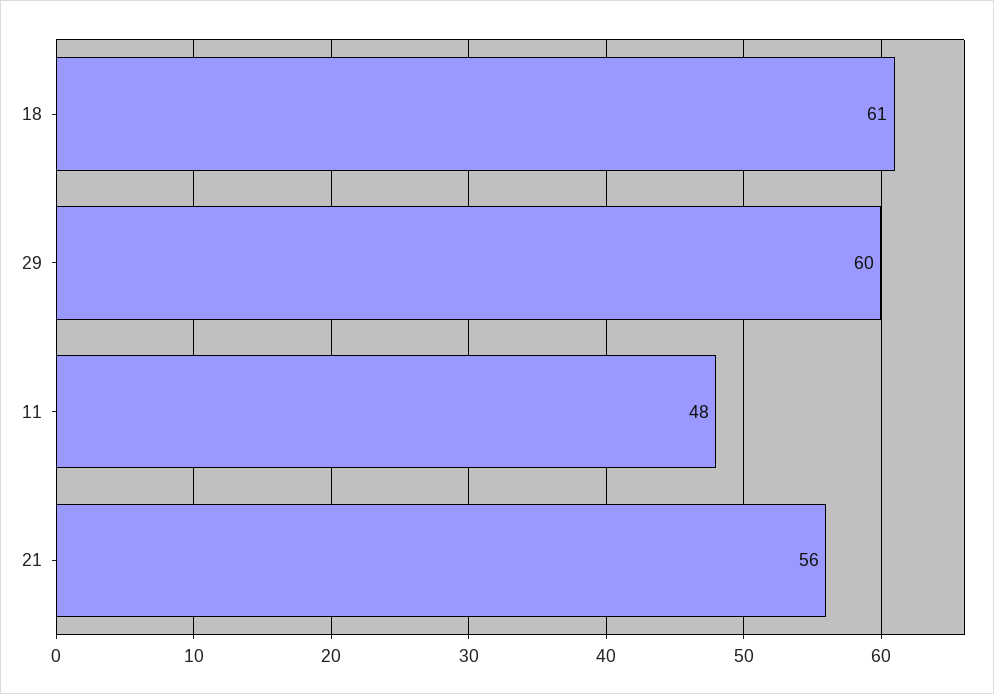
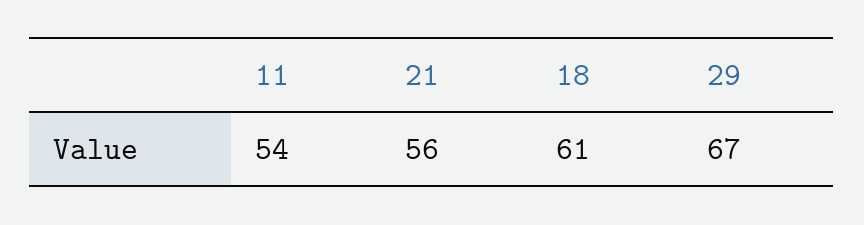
  {
    "18": 61,
-   "29": 60,
+   "29": 67,
-   "11": 48,
+   "11": 54,
    "21": 56
  }

